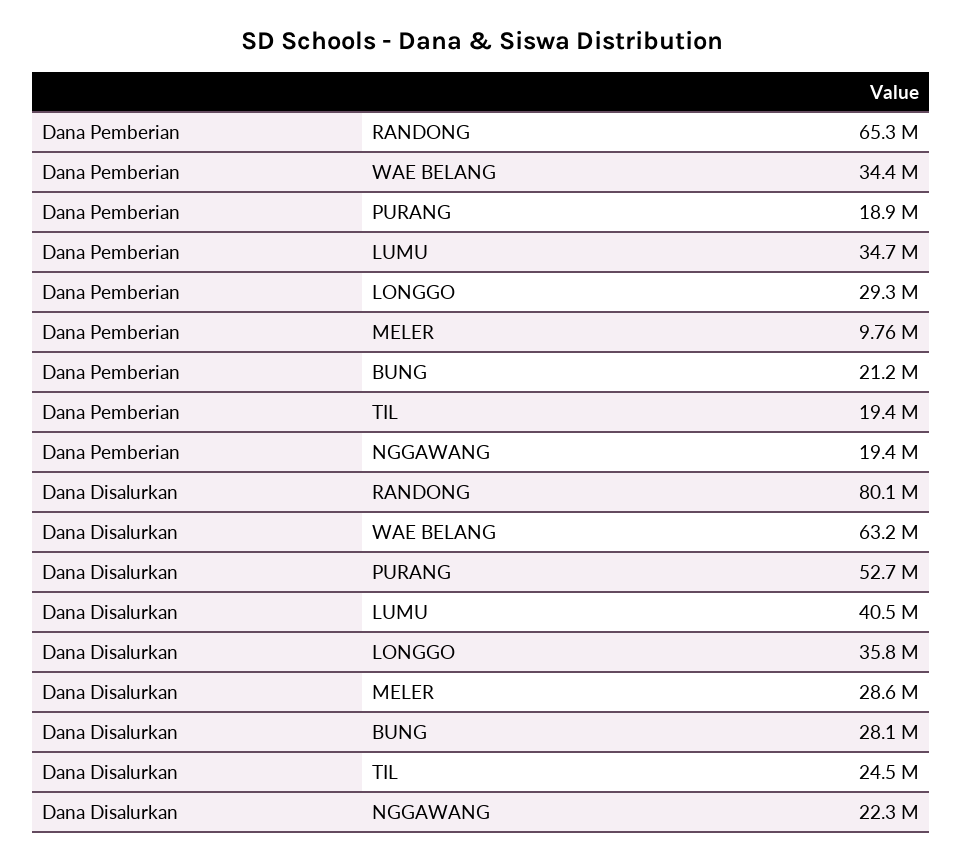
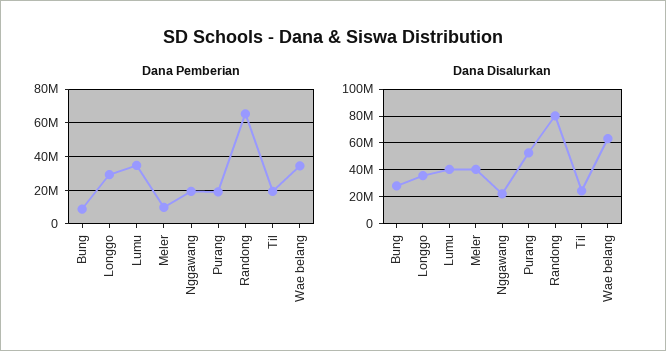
  {
    "Dana Pemberian": {
      "RANDONG": 65300000,
      "WAE BELANG": 34400000,
      "PURANG": 18900000,
      "LUMU": 34700000,
      "LONGGO": 29300000,
      "MELER": 9760000,
-     "BUNG": 21200000,
+     "BUNG": 10000000,
      "TIL": 19400000,
      "NGGAWANG": 19400000
    },
    "Dana Disalurkan": {
      "RANDONG": 80100000,
      "WAE BELANG": 63200000,
      "PURANG": 52700000,
      "LUMU": 40500000,
      "LONGGO": 35800000,
-     "MELER": 28600000,
+     "MELER": 40000000,
      "BUNG": 28100000,
      "TIL": 24500000,
      "NGGAWANG": 22300000
    }
  }

